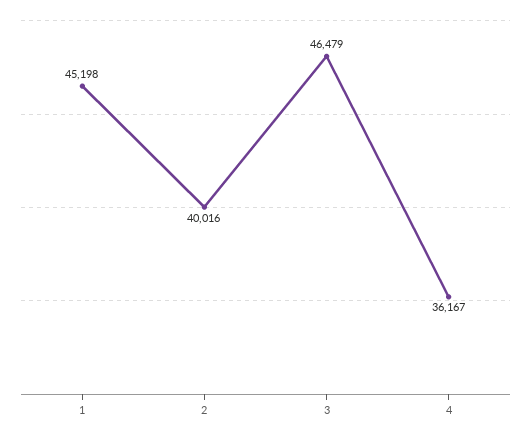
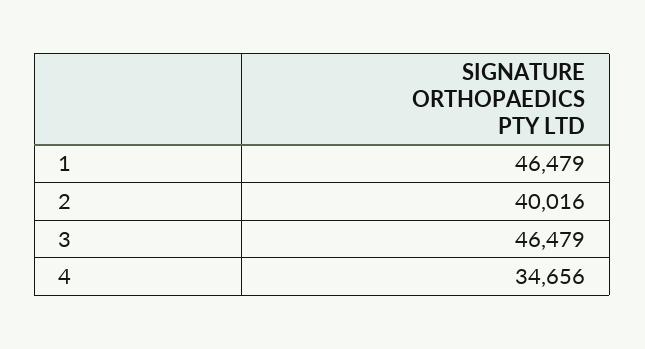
  {
-   "1": 45198,
+   "1": 46479,
    "2": 40016,
    "3": 46479,
-   "4": 36167
+   "4": 34656
  }

